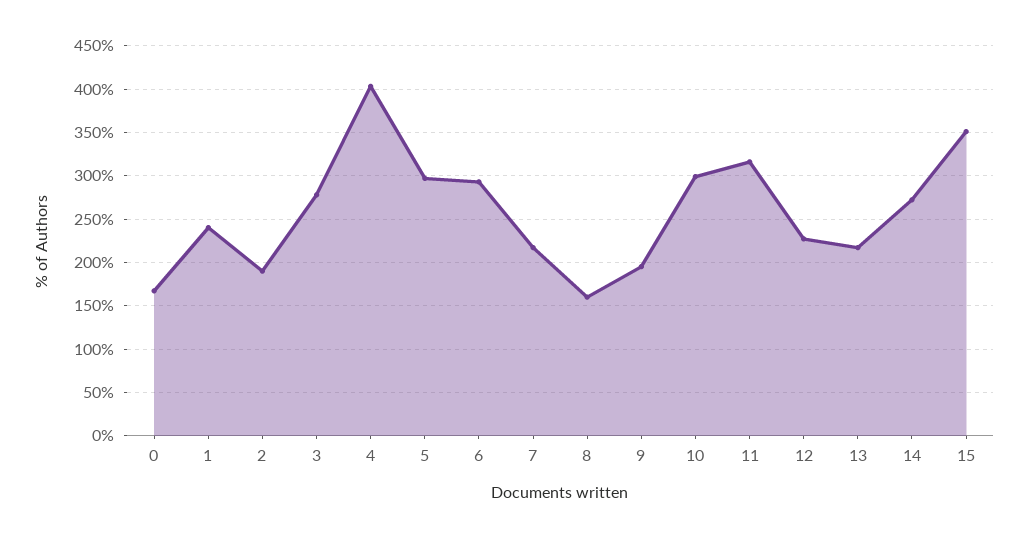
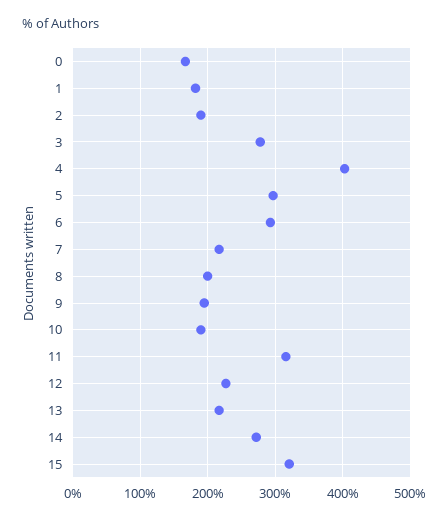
  {
    "0": 170,
-   "1": 240,
+   "1": 180,
    "2": 190,
    "3": 280,
    "4": 400,
    "5": 300,
    "6": 290,
    "7": 220,
-   "8": 160,
+   "8": 200,
    "9": 200,
-   "10": 300,
+   "10": 190,
    "11": 320,
    "12": 230,
    "13": 220,
    "14": 270,
-   "15": 350
+   "15": 320
  }

